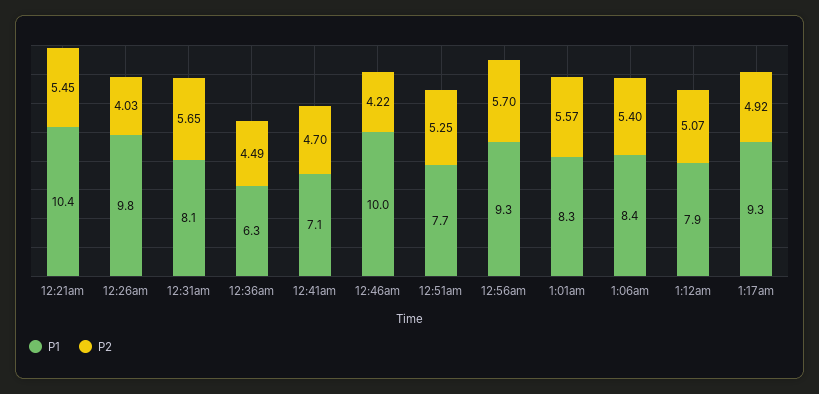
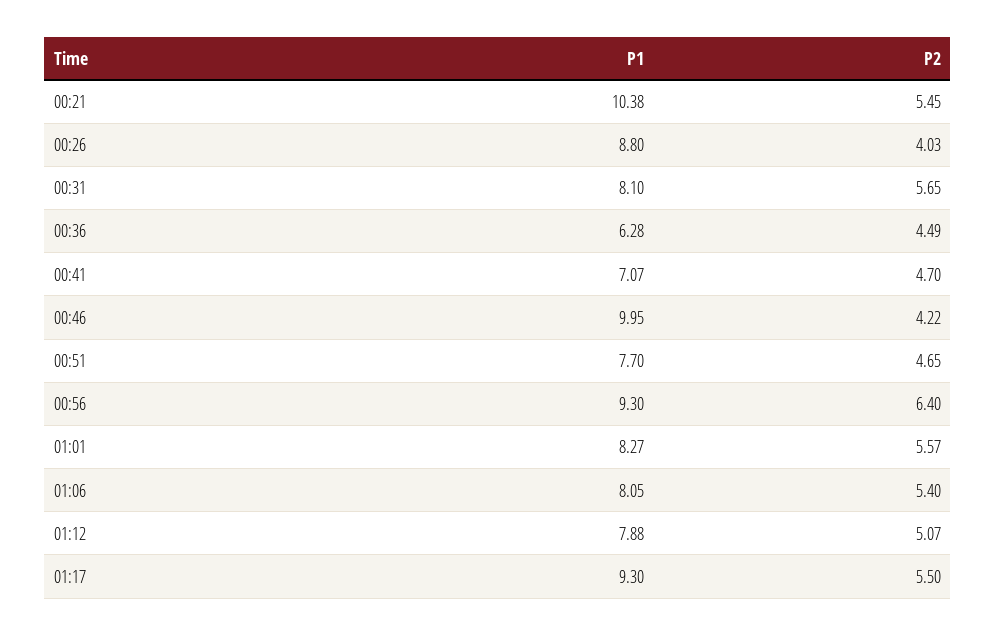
  {
    "P1": {
      "12:21am": 10.38,
-     "12:26am": 9.8,
+     "12:26am": 8.8,
      "12:31am": 8.1,
      "12:36am": 6.28,
      "12:41am": 7.07,
      "12:46am": 9.95,
      "12:51am": 7.7,
      "12:56am": 9.3,
      "1:01am": 8.27,
-     "1:06am": 8.4,
+     "1:06am": 8.05,
      "1:12am": 7.88,
      "1:17am": 9.3
    },
    "P2": {
      "12:21am": 5.45,
      "12:26am": 4.03,
      "12:31am": 5.65,
      "12:36am": 4.49,
      "12:41am": 4.7,
      "12:46am": 4.22,
-     "12:51am": 5.25,
+     "12:51am": 4.65,
-     "12:56am": 5.7,
+     "12:56am": 6.4,
      "1:01am": 5.57,
      "1:06am": 5.4,
      "1:12am": 5.07,
-     "1:17am": 4.92
+     "1:17am": 5.5
    }
  }

